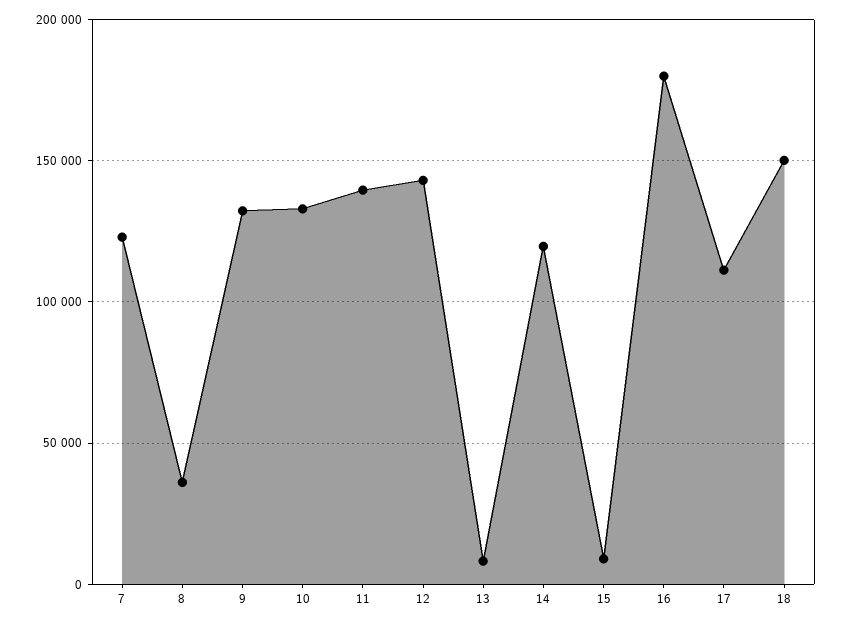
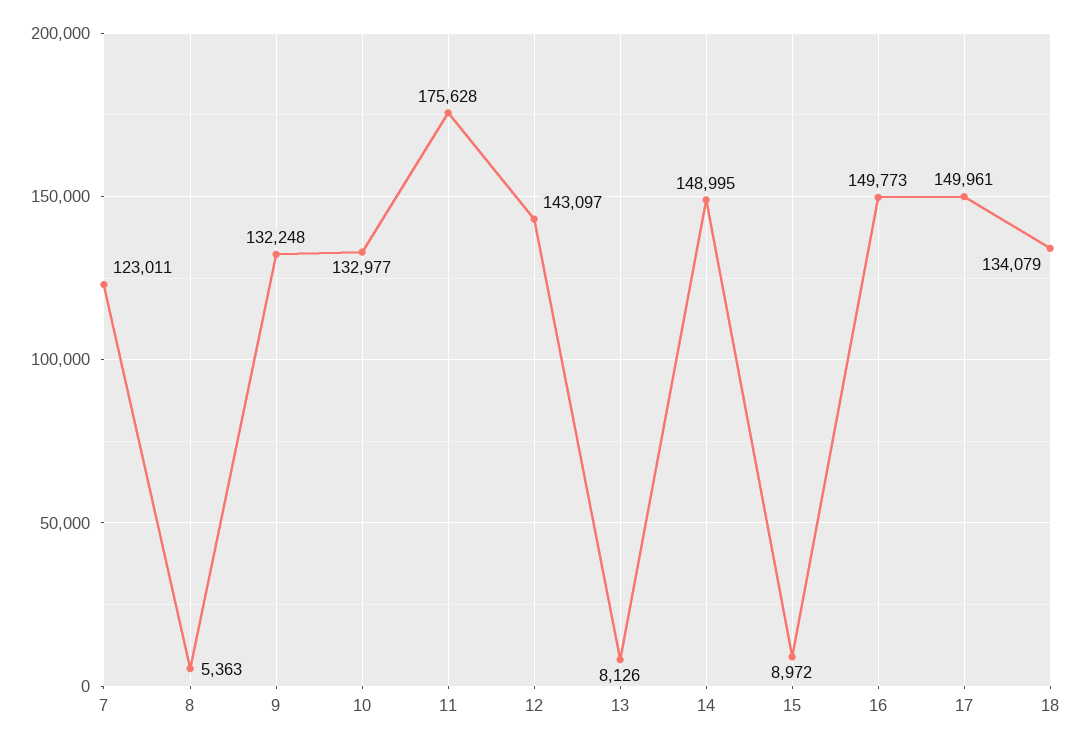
  {
    "7": 123011,
-   "8": 35000,
+   "8": 5363,
    "9": 132248,
    "10": 132977,
-   "11": 140000,
+   "11": 175628,
    "12": 143097,
    "13": 8126,
-   "14": 120000,
+   "14": 148995,
    "15": 8972,
-   "16": 180000,
+   "16": 149773,
-   "17": 110000,
+   "17": 149961,
-   "18": 150000
+   "18": 134079
  }

